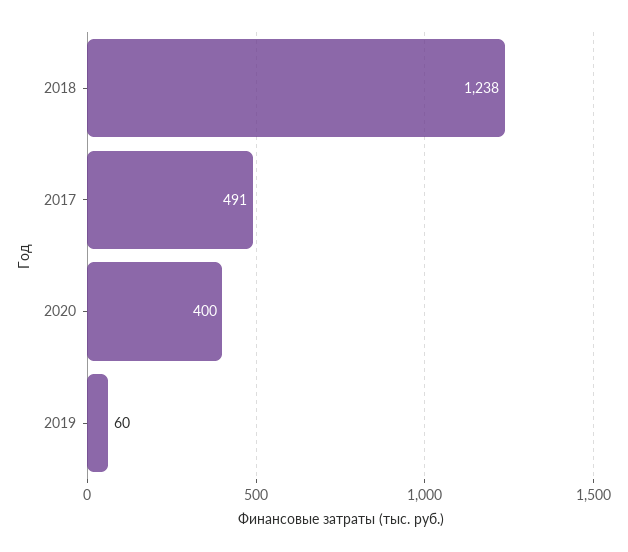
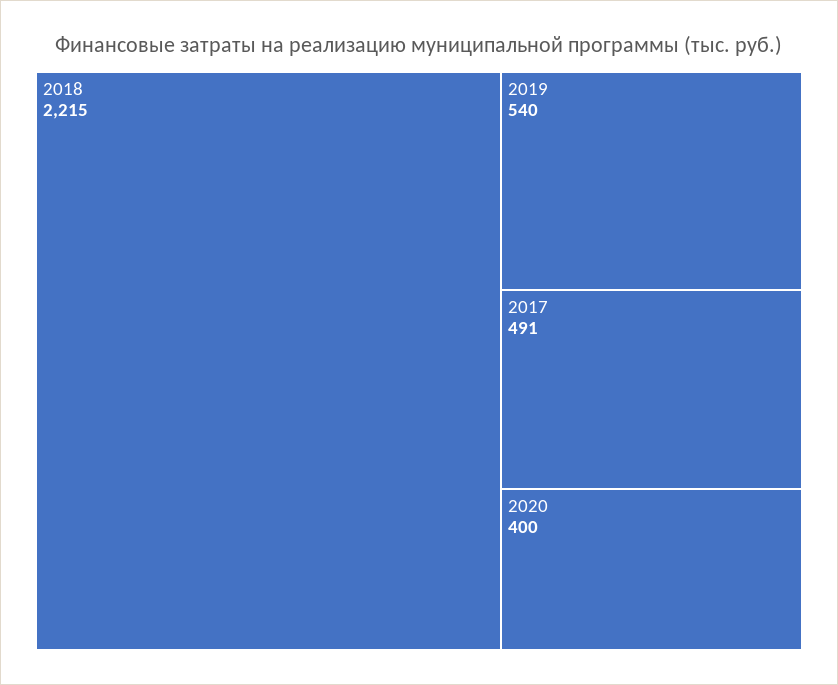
  {
-   "2018": 1238,
+   "2018": 2215,
    "2017": 491,
    "2020": 400,
-   "2019": 60
+   "2019": 540
  }

